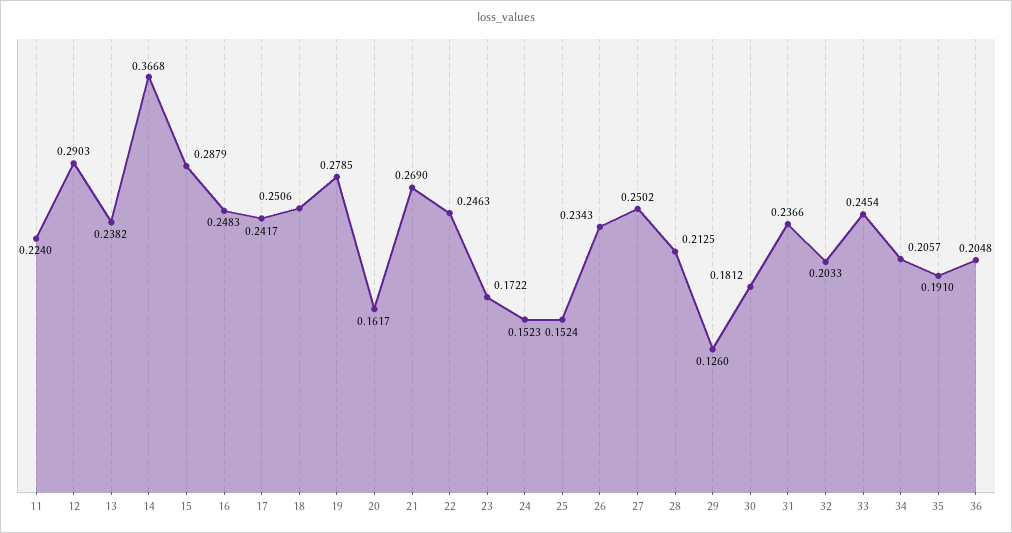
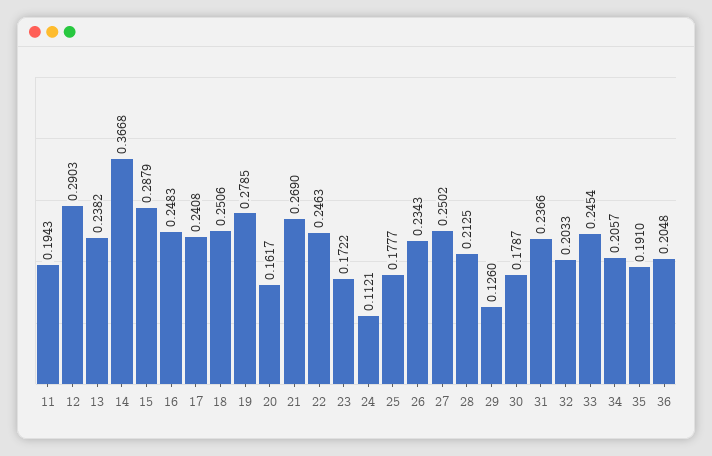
  {
-   "11": 0.224,
+   "11": 0.1943,
    "12": 0.2903,
    "13": 0.2382,
    "14": 0.3668,
    "15": 0.2879,
    "16": 0.2483,
-   "17": 0.2417,
+   "17": 0.2408,
    "18": 0.2506,
    "19": 0.2785,
    "20": 0.1617,
    "21": 0.269,
    "22": 0.2463,
    "23": 0.1722,
-   "24": 0.1523,
+   "24": 0.1121,
-   "25": 0.1524,
+   "25": 0.1777,
    "26": 0.2343,
    "27": 0.2502,
    "28": 0.2125,
    "29": 0.126,
-   "30": 0.1812,
+   "30": 0.1787,
    "31": 0.2366,
    "32": 0.2033,
    "33": 0.2454,
    "34": 0.2057,
    "35": 0.191,
    "36": 0.2048
  }

